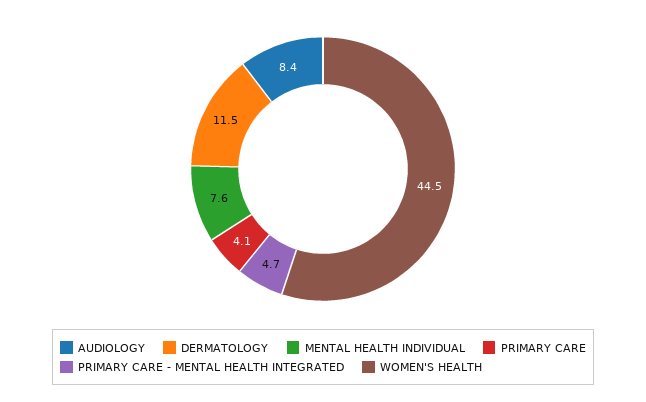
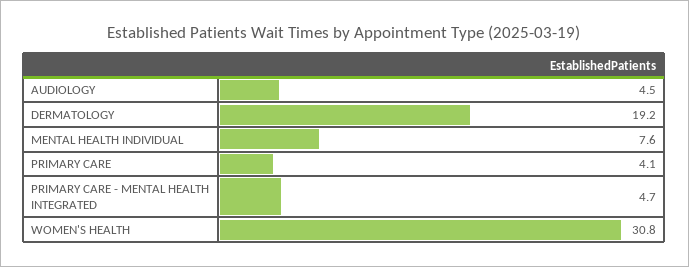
  {
-   "AUDIOLOGY": 8.4,
+   "AUDIOLOGY": 4.5,
-   "DERMATOLOGY": 11.5,
+   "DERMATOLOGY": 19.2,
    "MENTAL HEALTH INDIVIDUAL": 7.6,
    "PRIMARY CARE": 4.1,
    "PRIMARY CARE - MENTAL HEALTH INTEGRATED": 4.7,
-   "WOMEN'S HEALTH": 44.5
+   "WOMEN'S HEALTH": 30.8
  }

